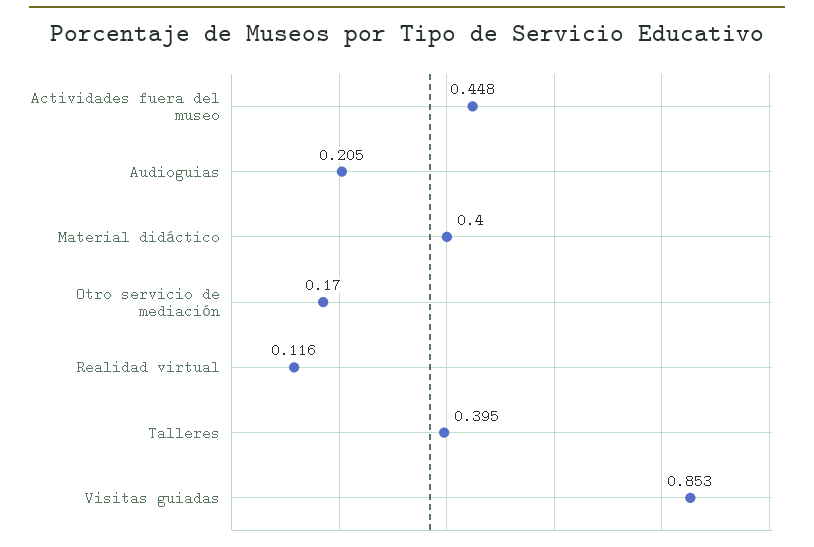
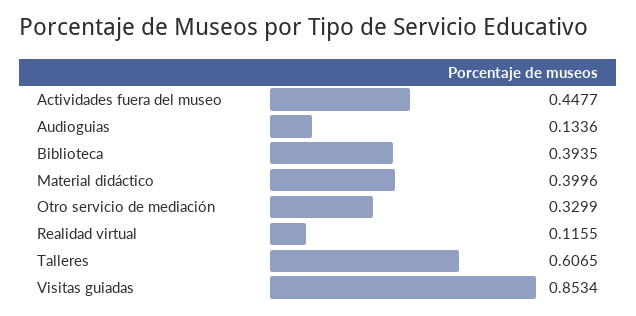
  {
    "Actividades fuera del museo": 0.4477,
-   "Audioguias": 0.205,
+   "Audioguias": 0.1336,
    "Material didáctico": 0.3996,
-   "Otro servicio de mediación": 0.17,
+   "Otro servicio de mediación": 0.3299,
    "Realidad virtual": 0.1155,
-   "Talleres": 0.395,
+   "Talleres": 0.6065,
-   "Visitas guiadas": 0.8534
+   "Visitas guiadas": 0.8534,
+   "Biblioteca": 0.3935
  }

